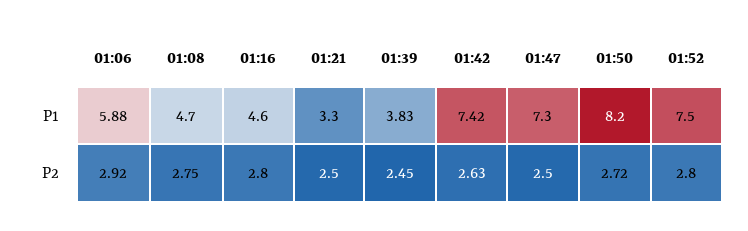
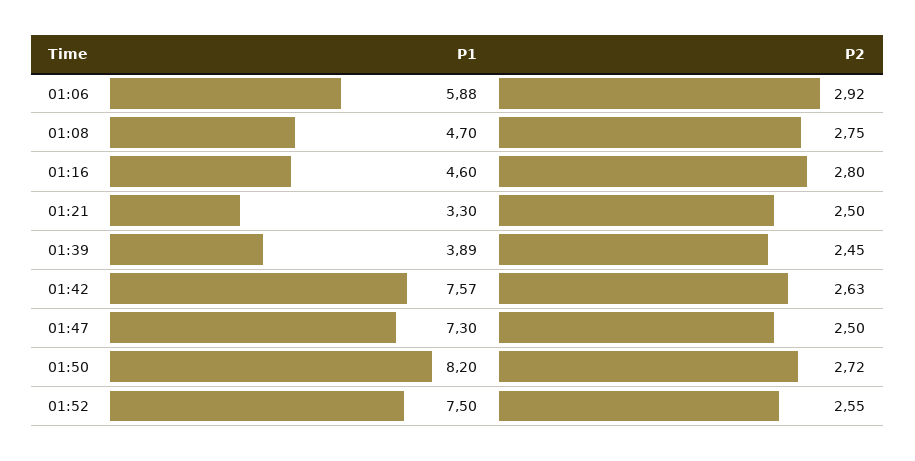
  {
    "01:06": {
      "P1": 5.88,
      "P2": 2.92
    },
    "01:08": {
      "P1": 4.7,
      "P2": 2.75
    },
    "01:16": {
      "P1": 4.6,
      "P2": 2.8
    },
    "01:21": {
      "P1": 3.3,
      "P2": 2.5
    },
    "01:39": {
-     "P1": 3.83,
+     "P1": 3.89,
      "P2": 2.45
    },
    "01:42": {
-     "P1": 7.42,
+     "P1": 7.57,
      "P2": 2.63
    },
    "01:47": {
      "P1": 7.3,
      "P2": 2.5
    },
    "01:50": {
      "P1": 8.2,
      "P2": 2.72
    },
    "01:52": {
      "P1": 7.5,
-     "P2": 2.8
+     "P2": 2.55
    }
  }

